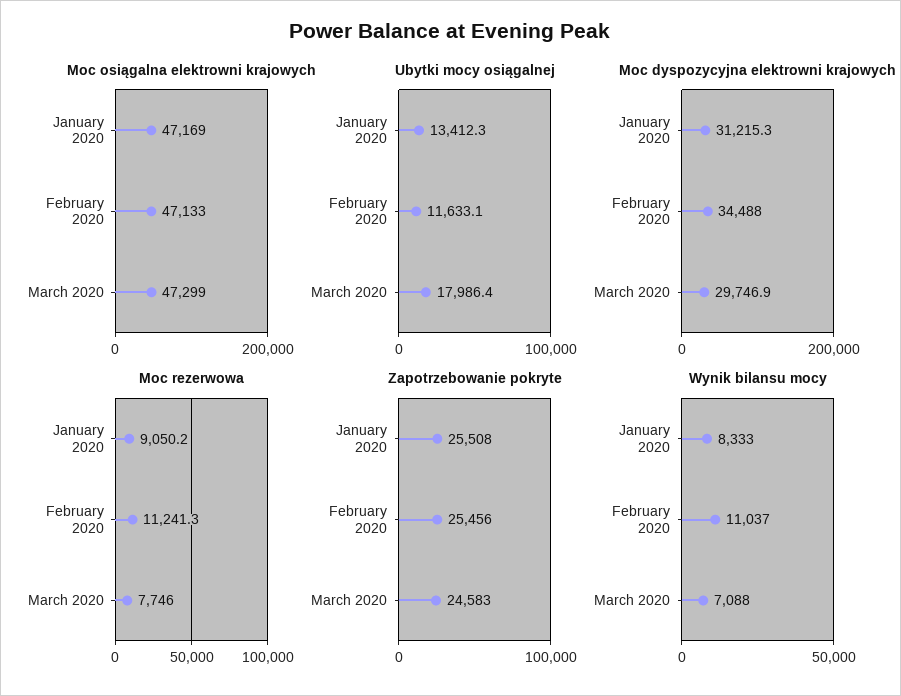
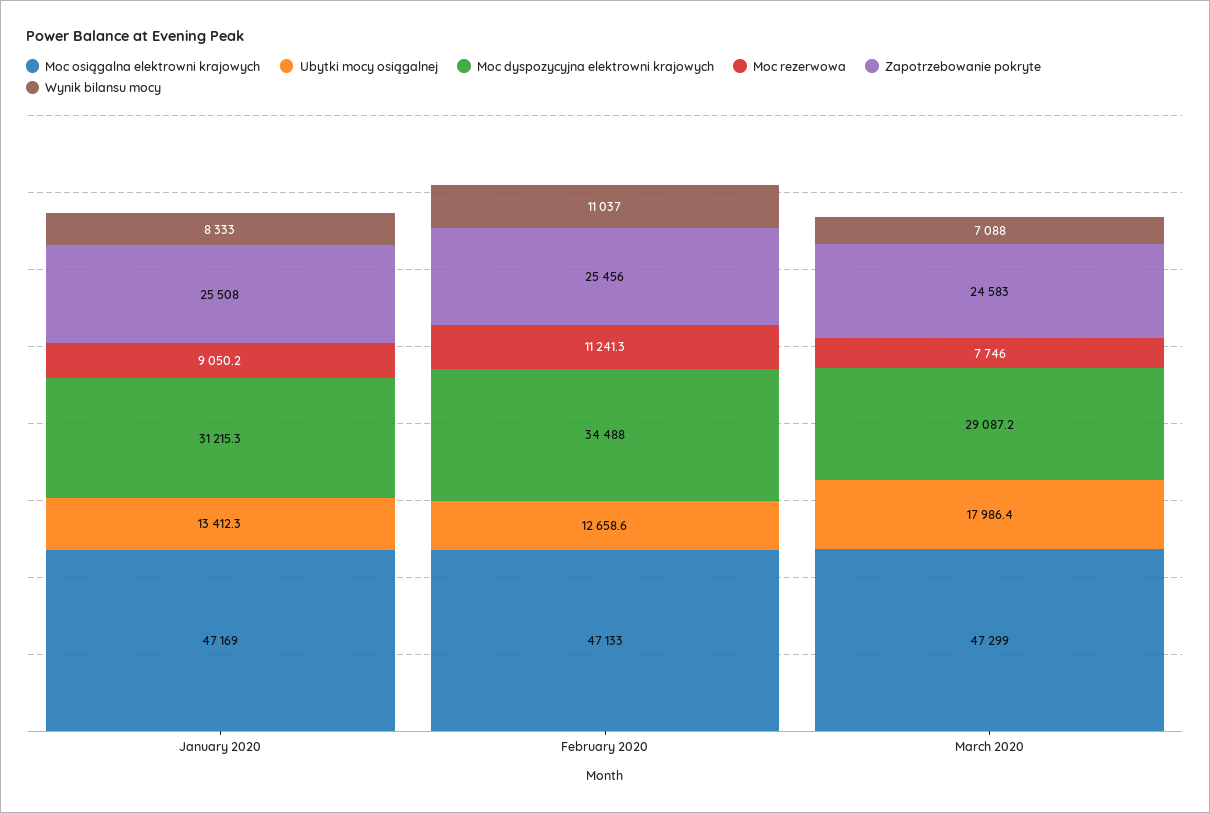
  {
    "Moc osiągalna elektrowni krajowych": {
      "January 2020": 47169,
      "February 2020": 47133,
      "March 2020": 47299
    },
    "Ubytki mocy osiągalnej": {
      "January 2020": 13412.3,
-     "February 2020": 11633.1,
+     "February 2020": 12658.6,
      "March 2020": 17986.4
    },
    "Moc dyspozycyjna elektrowni krajowych": {
      "January 2020": 31215.3,
      "February 2020": 34488,
-     "March 2020": 29746.9
+     "March 2020": 29087.2
    },
    "Moc rezerwowa": {
      "January 2020": 9050.2,
      "February 2020": 11241.3,
      "March 2020": 7746
    },
    "Zapotrzebowanie pokryte": {
      "January 2020": 25508,
      "February 2020": 25456,
      "March 2020": 24583
    },
    "Wynik bilansu mocy": {
      "January 2020": 8333,
      "February 2020": 11037,
      "March 2020": 7088
    }
  }

